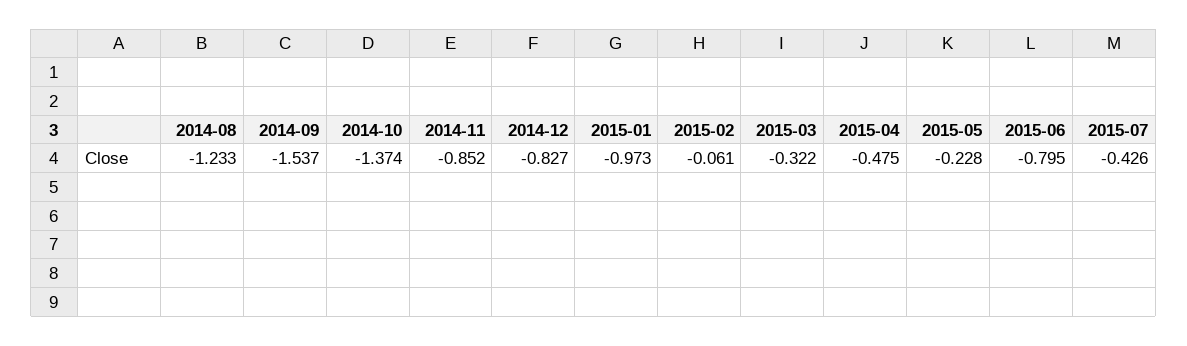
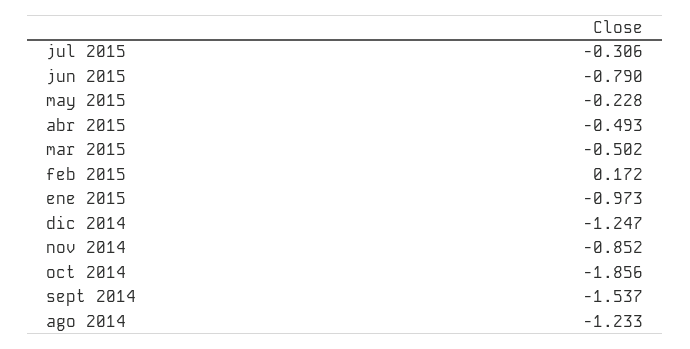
  {
    "2014-08": -1.233,
    "2014-09": -1.537,
-   "2014-10": -1.374,
+   "2014-10": -1.856,
    "2014-11": -0.852,
-   "2014-12": -0.827,
+   "2014-12": -1.247,
    "2015-01": -0.973,
-   "2015-02": -0.061,
+   "2015-02": 0.172,
-   "2015-03": -0.322,
+   "2015-03": -0.502,
-   "2015-04": -0.475,
+   "2015-04": -0.493,
    "2015-05": -0.228,
-   "2015-06": -0.795,
+   "2015-06": -0.79,
-   "2015-07": -0.426
+   "2015-07": -0.306
  }

